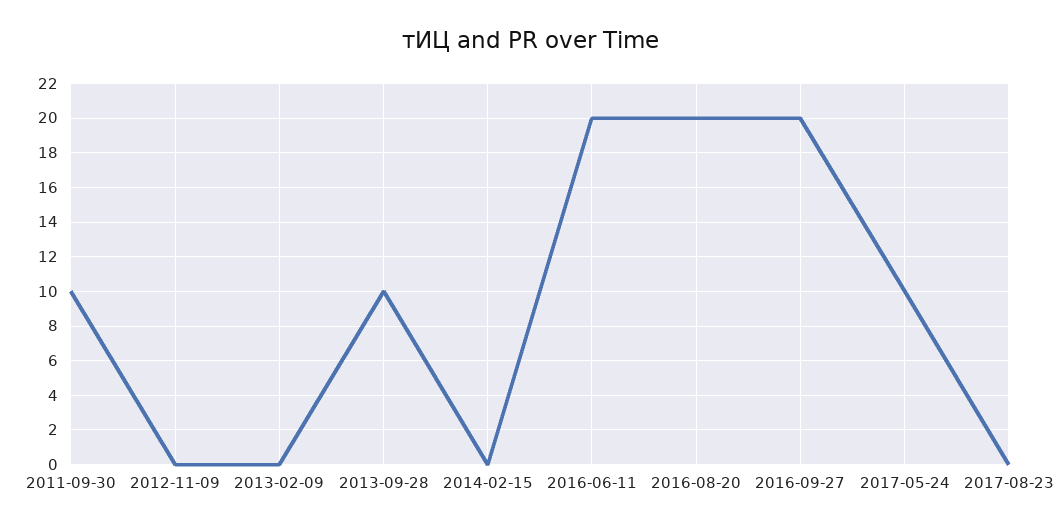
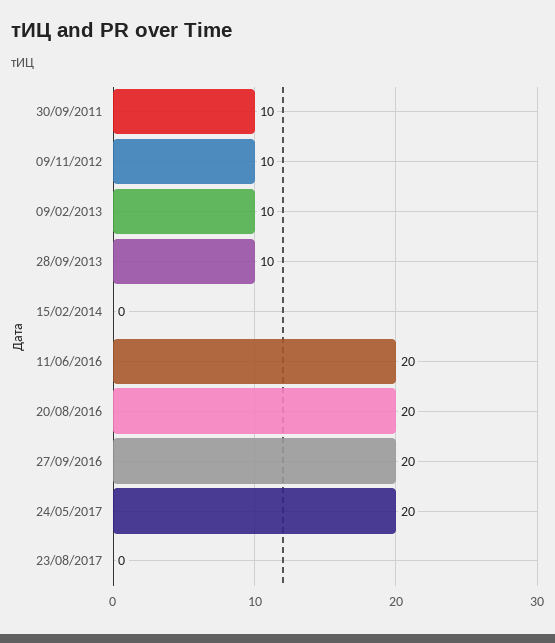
  {
    "2011-09-30": 10,
-   "2012-11-09": 0,
+   "2012-11-09": 10,
-   "2013-02-09": 0,
+   "2013-02-09": 10,
    "2013-09-28": 10,
    "2014-02-15": 0,
    "2016-06-11": 20,
    "2016-08-20": 20,
    "2016-09-27": 20,
-   "2017-05-24": 10,
+   "2017-05-24": 20,
    "2017-08-23": 0
  }

